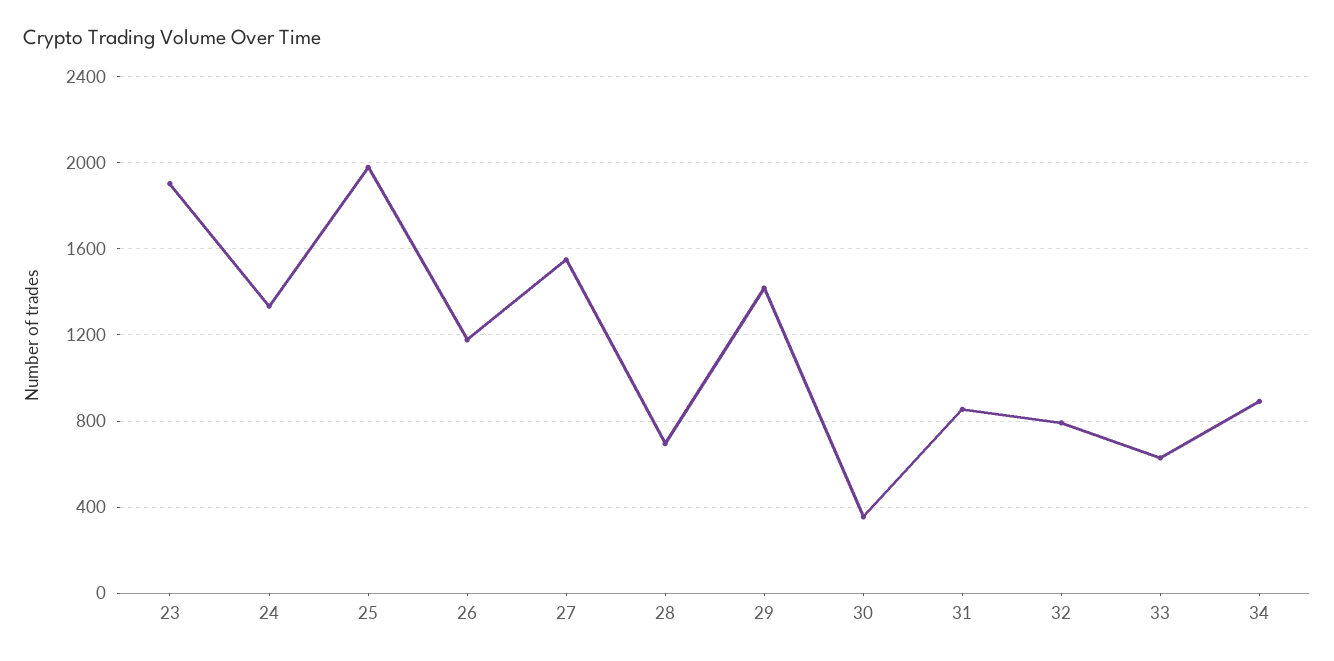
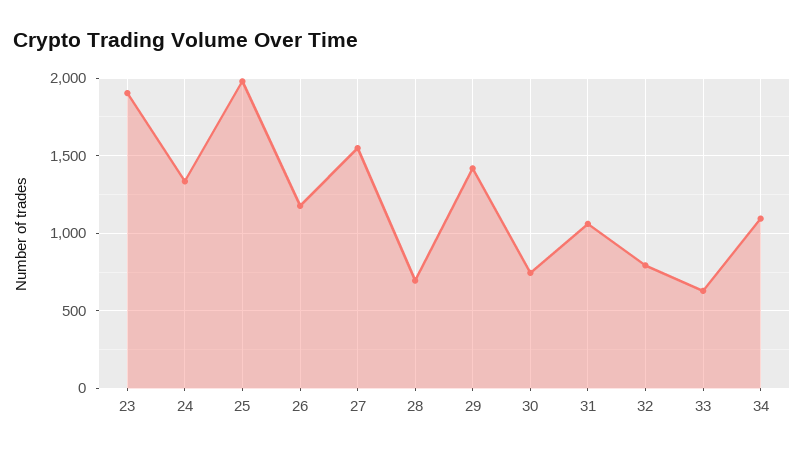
  {
    "23": 1900,
    "24": 1350,
    "25": 2000,
    "26": 1200,
    "27": 1550,
    "28": 700,
    "29": 1400,
-   "30": 350,
+   "30": 750,
-   "31": 850,
+   "31": 1050,
    "32": 800,
    "33": 650,
-   "34": 900
+   "34": 1100
  }

